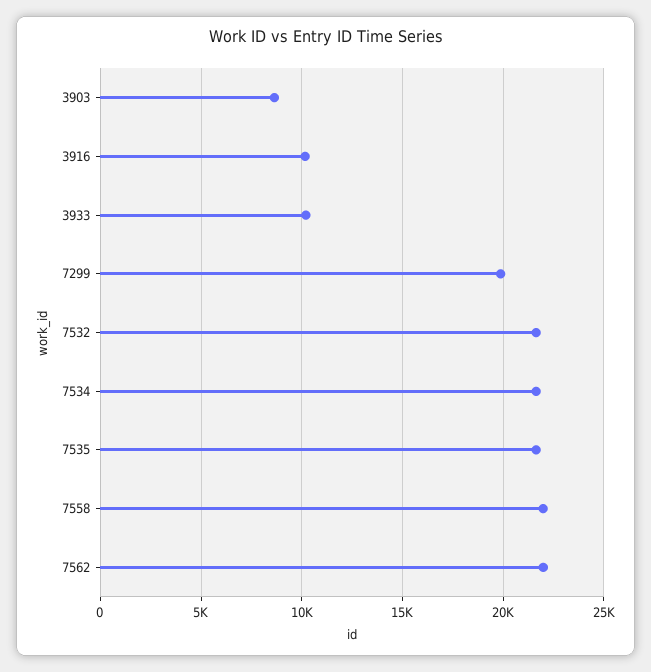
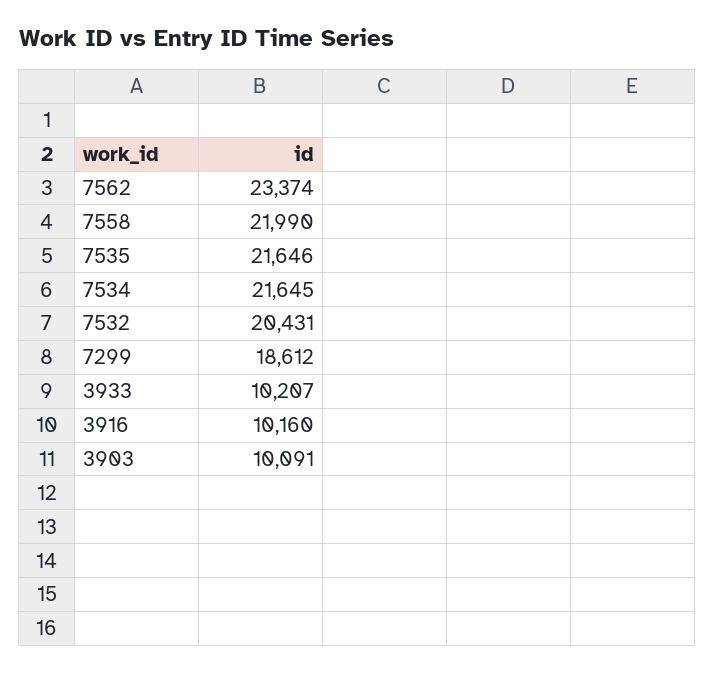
  {
-   "3903": 8500,
+   "3903": 10091,
    "3916": 10160,
    "3933": 10207,
-   "7299": 20000,
+   "7299": 18612,
-   "7532": 21500,
+   "7532": 20431,
    "7534": 21645,
    "7535": 21646,
    "7558": 21990,
-   "7562": 22000
+   "7562": 23374
  }

